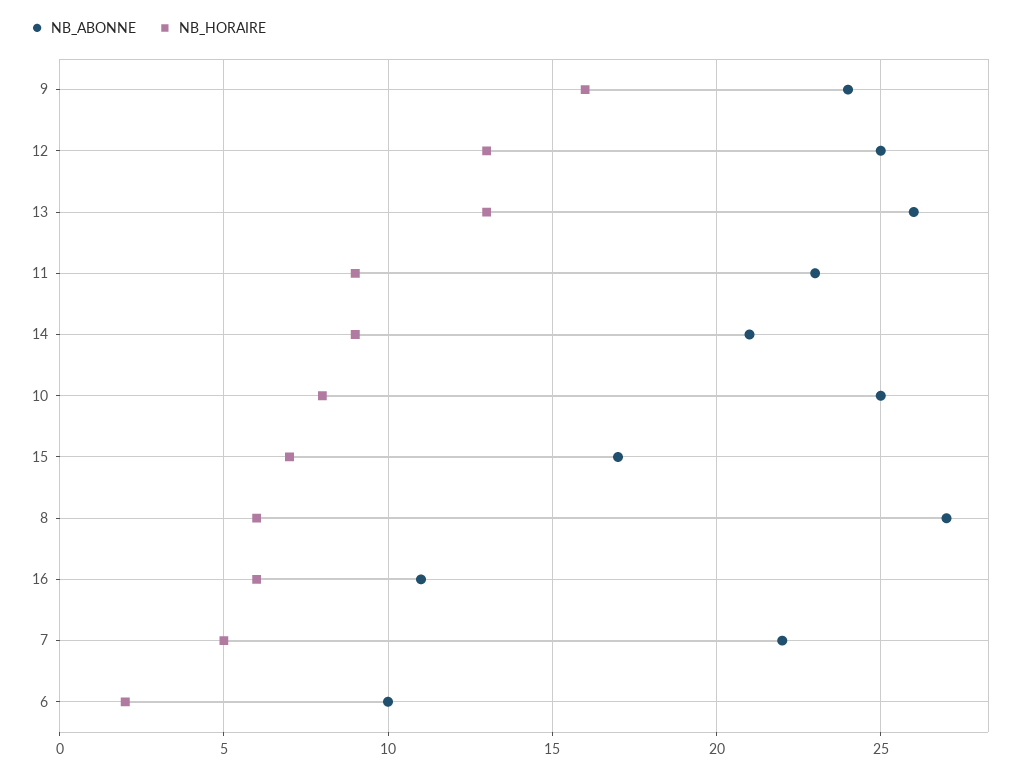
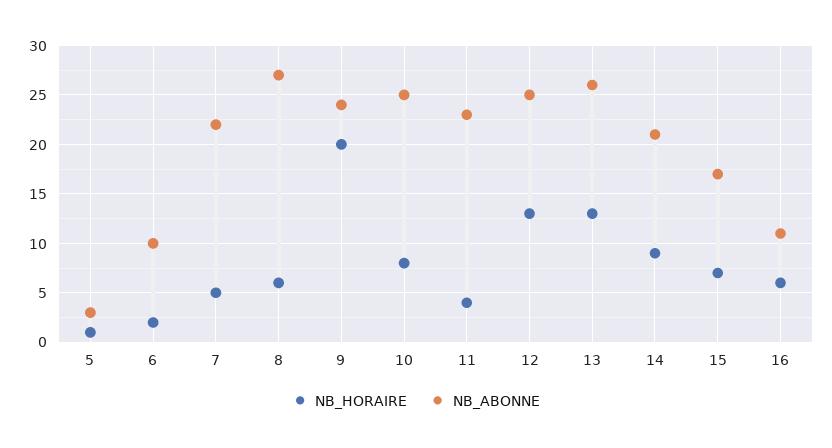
  {
    "NB_ABONNE": {
      "9": 24,
      "12": 25,
      "13": 26,
      "11": 23,
      "14": 21,
      "10": 25,
      "15": 17,
      "8": 27,
      "16": 11,
      "7": 22,
-     "6": 10
+     "6": 10,
+     "5": 3
    },
    "NB_HORAIRE": {
-     "9": 16,
+     "9": 20,
      "12": 13,
      "13": 13,
-     "11": 9,
+     "11": 4,
      "14": 9,
      "10": 8,
      "15": 7,
      "8": 6,
      "16": 6,
      "7": 5,
-     "6": 2
+     "6": 2,
+     "5": 1
    }
  }

